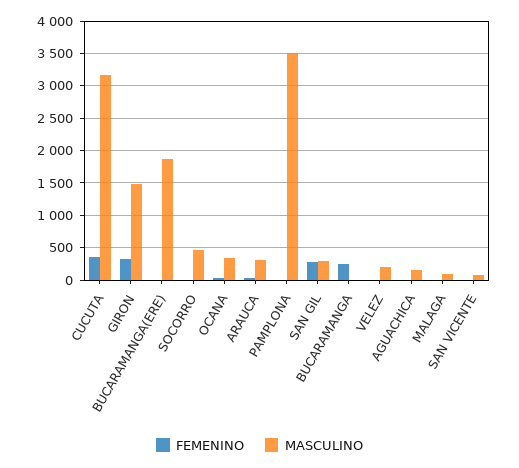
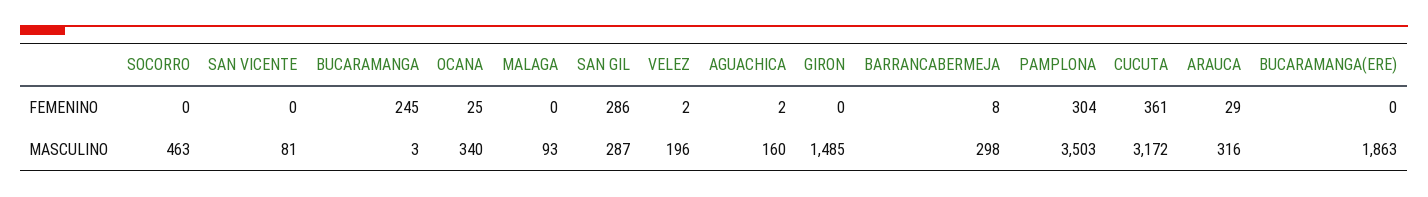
  {
    "FEMENINO": {
      "CUCUTA": 361,
-     "GIRON": 300,
+     "GIRON": 0,
      "BUCARAMANGA(ERE)": 0,
      "SOCORRO": 0,
      "OCANA": 25,
      "ARAUCA": 29,
-     "PAMPLONA": 0,
+     "PAMPLONA": 304,
      "SAN GIL": 286,
      "BUCARAMANGA": 245,
      "VELEZ": 2,
      "AGUACHICA": 2,
      "MALAGA": 0,
-     "SAN VICENTE": 0
+     "SAN VICENTE": 0,
+     "BARRANCABERMEJA": 8
    },
    "MASCULINO": {
      "CUCUTA": 3172,
      "GIRON": 1485,
      "BUCARAMANGA(ERE)": 1863,
      "SOCORRO": 463,
      "OCANA": 340,
      "ARAUCA": 316,
      "PAMPLONA": 3503,
      "SAN GIL": 287,
      "BUCARAMANGA": 3,
      "VELEZ": 196,
      "AGUACHICA": 160,
      "MALAGA": 93,
-     "SAN VICENTE": 81
+     "SAN VICENTE": 81,
+     "BARRANCABERMEJA": 298
    }
  }

